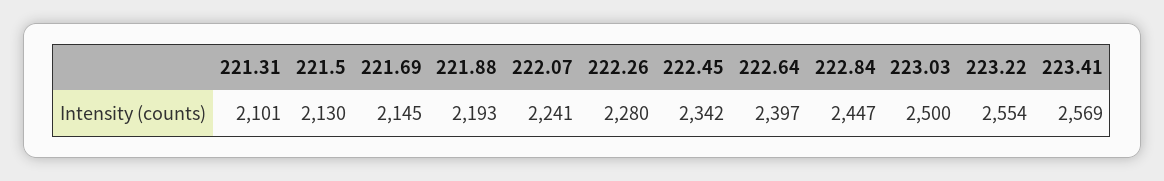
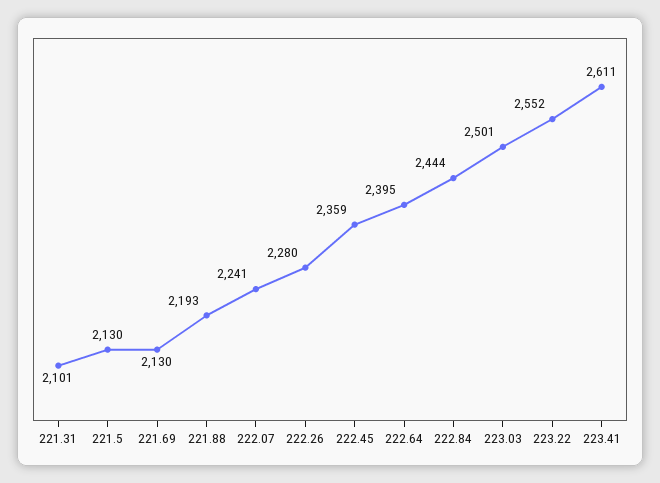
  {
    "221.31": 2101,
    "221.5": 2130,
-   "221.69": 2145,
+   "221.69": 2130,
    "221.88": 2193,
    "222.07": 2241,
    "222.26": 2280,
-   "222.45": 2342,
+   "222.45": 2359,
-   "222.64": 2397,
+   "222.64": 2395,
-   "222.84": 2447,
+   "222.84": 2444,
-   "223.03": 2500,
+   "223.03": 2501,
-   "223.22": 2554,
+   "223.22": 2552,
-   "223.41": 2569
+   "223.41": 2611
  }

